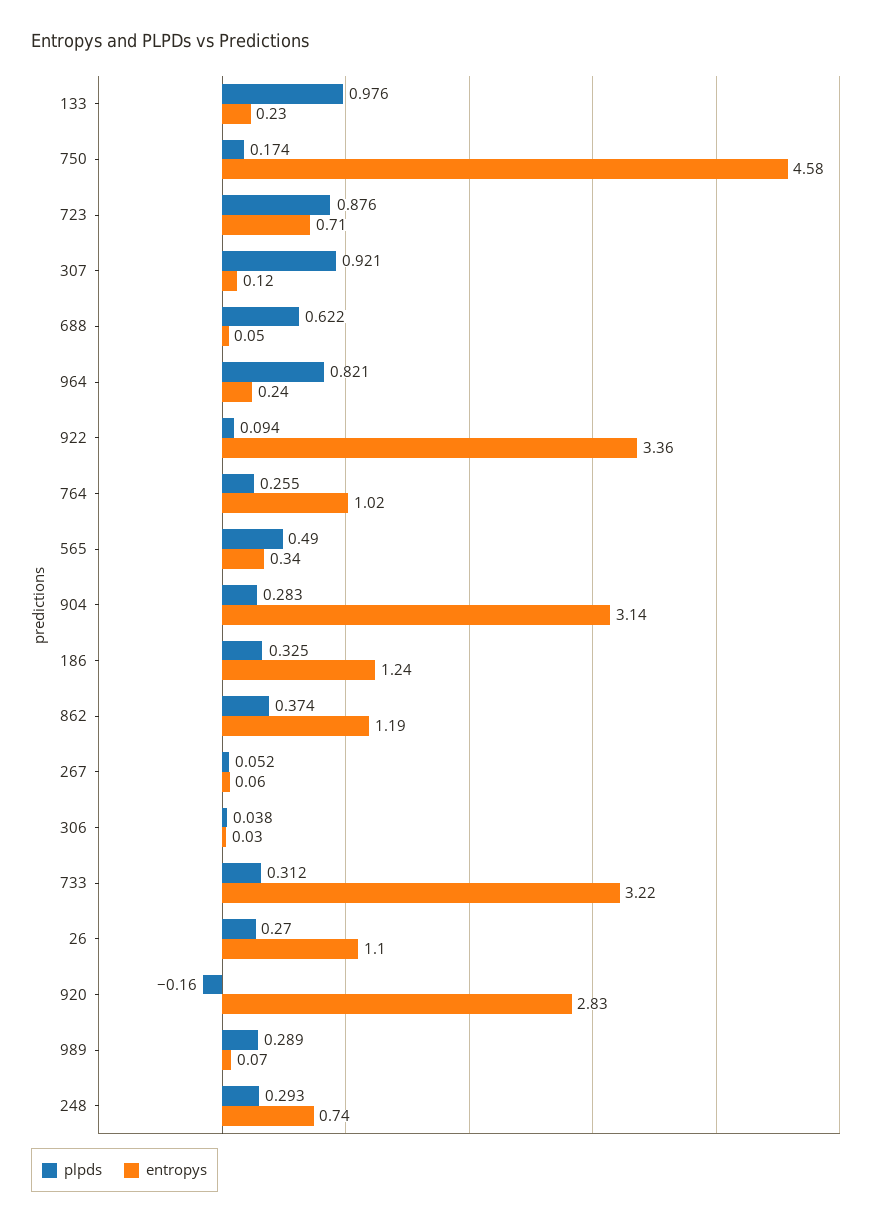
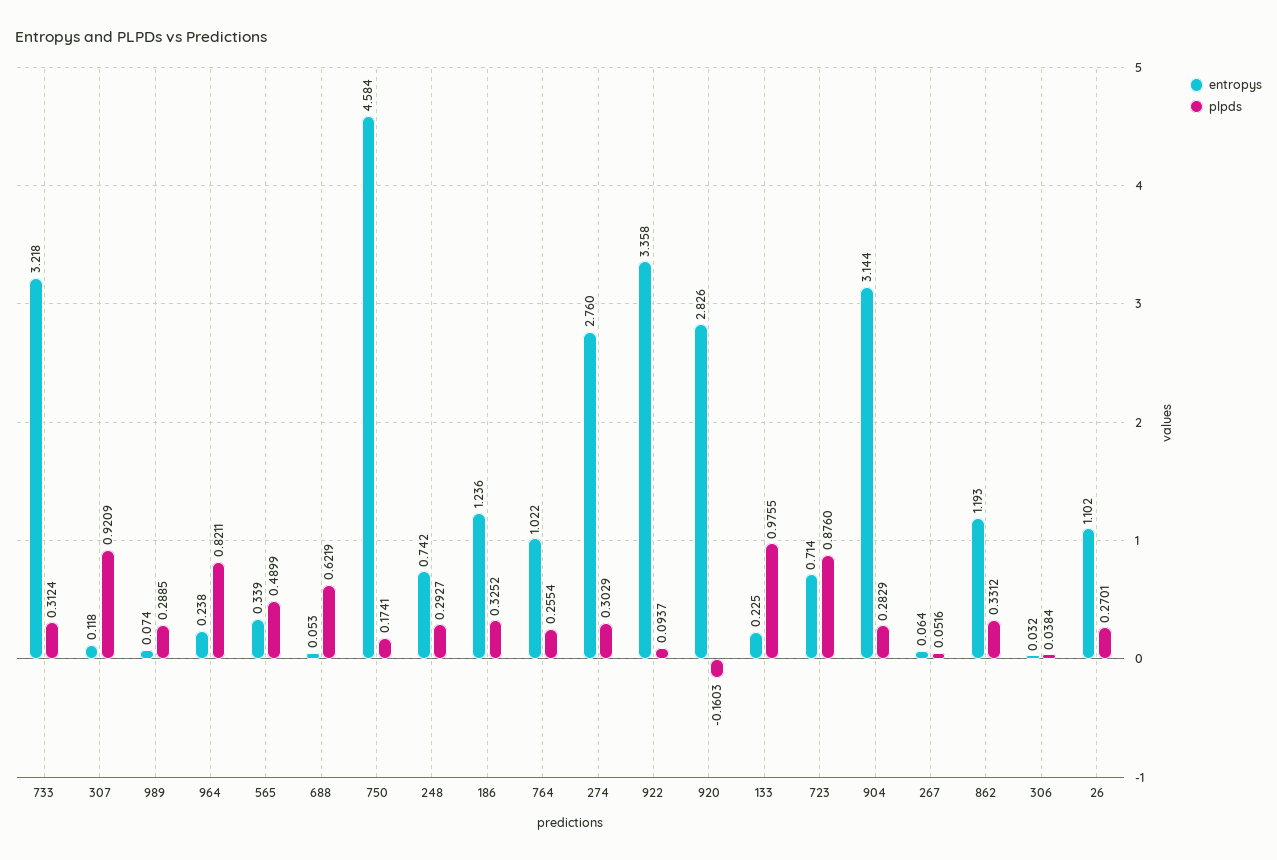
  {
    "plpds": {
      "133": 0.9755,
      "750": 0.1741,
      "723": 0.876,
      "307": 0.9209,
      "688": 0.6219,
      "964": 0.8211,
      "922": 0.0937,
      "764": 0.2554,
      "565": 0.4899,
      "904": 0.2829,
      "186": 0.3252,
-     "862": 0.374,
+     "862": 0.3312,
      "267": 0.0516,
      "306": 0.0384,
      "733": 0.3124,
      "26": 0.2701,
      "920": -0.1603,
      "989": 0.2885,
-     "248": 0.2927
+     "248": 0.2927,
+     "274": 0.3029
    },
    "entropys": {
      "133": 0.225,
      "750": 4.584,
      "723": 0.714,
      "307": 0.118,
      "688": 0.053,
      "964": 0.238,
      "922": 3.358,
      "764": 1.022,
      "565": 0.339,
      "904": 3.144,
      "186": 1.236,
      "862": 1.193,
      "267": 0.064,
      "306": 0.032,
      "733": 3.218,
      "26": 1.102,
      "920": 2.826,
      "989": 0.074,
-     "248": 0.742
+     "248": 0.742,
+     "274": 2.76
    }
  }

